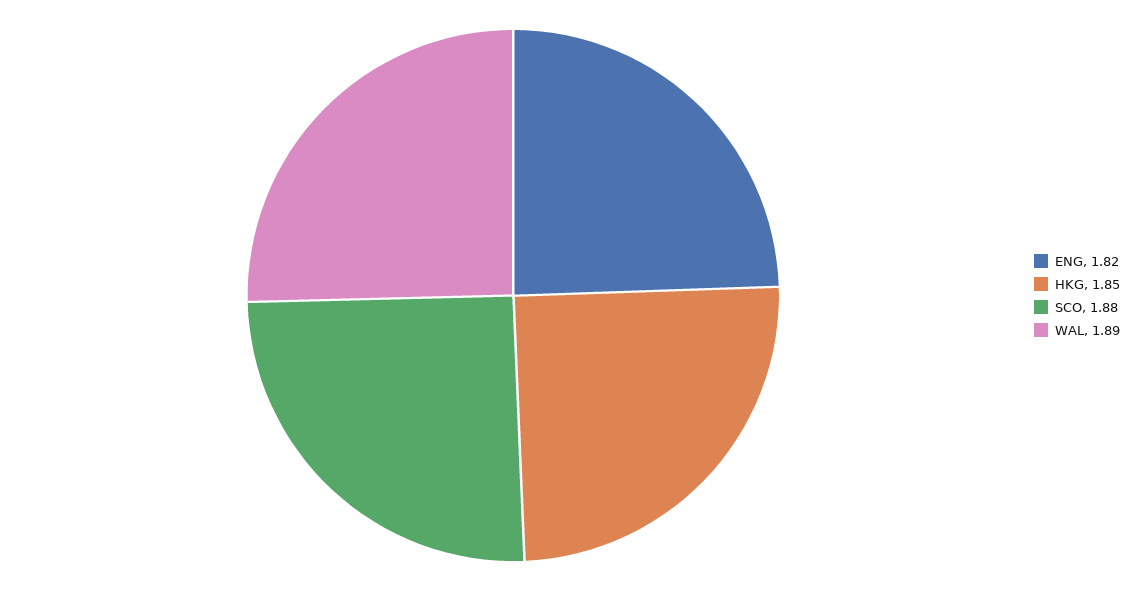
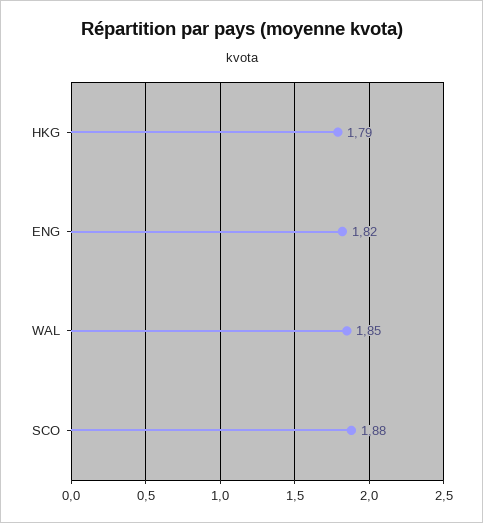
  {
    "ENG": 1.82,
-   "HKG": 1.85,
+   "HKG": 1.79,
    "SCO": 1.88,
-   "WAL": 1.89
+   "WAL": 1.85
  }

